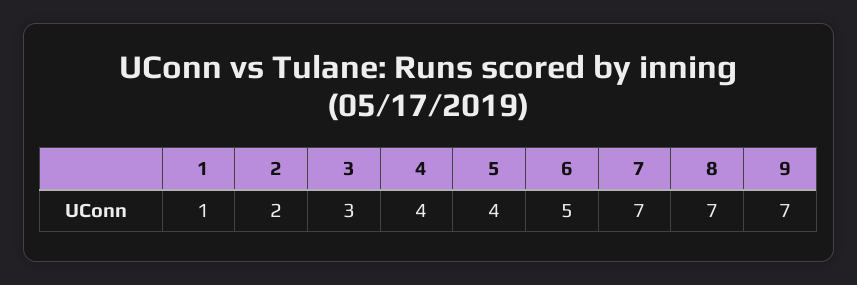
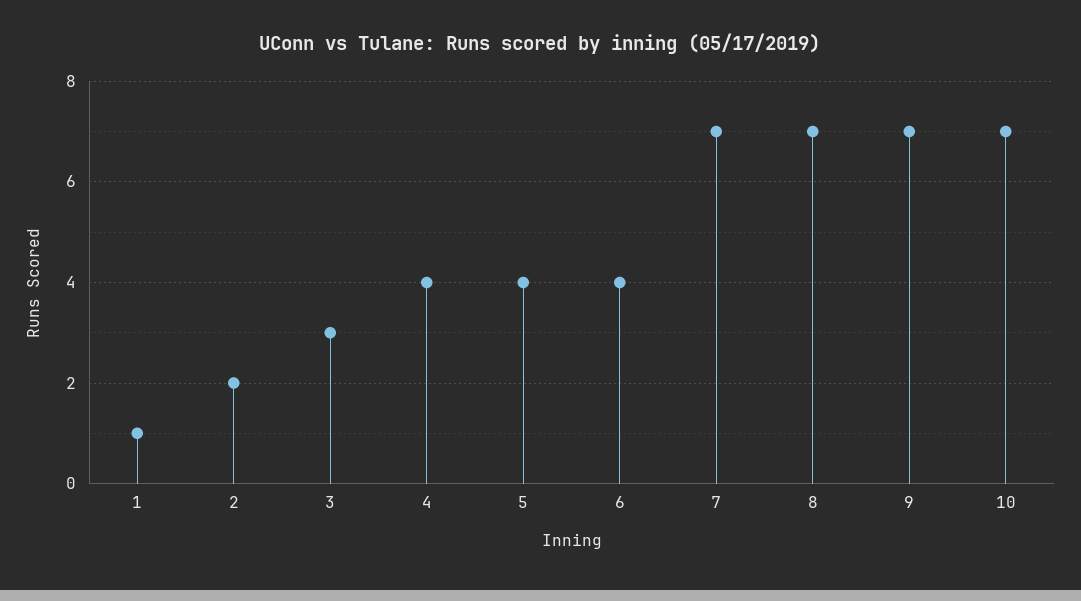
  {
    "1": 1,
    "2": 2,
    "3": 3,
    "4": 4,
    "5": 4,
-   "6": 5,
+   "6": 4,
    "7": 7,
    "8": 7,
-   "9": 7
+   "9": 7,
+   "10": 7
  }

